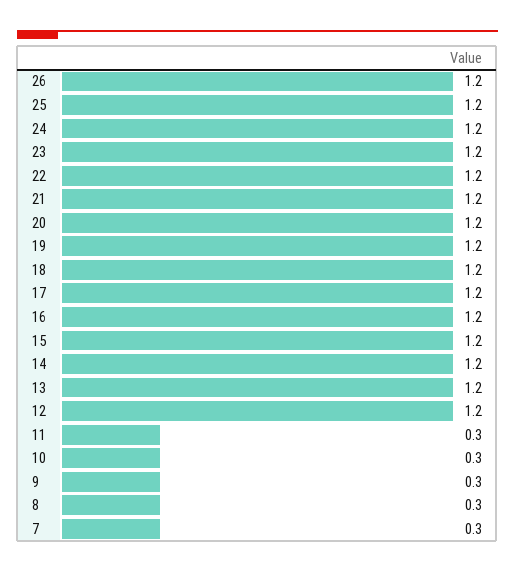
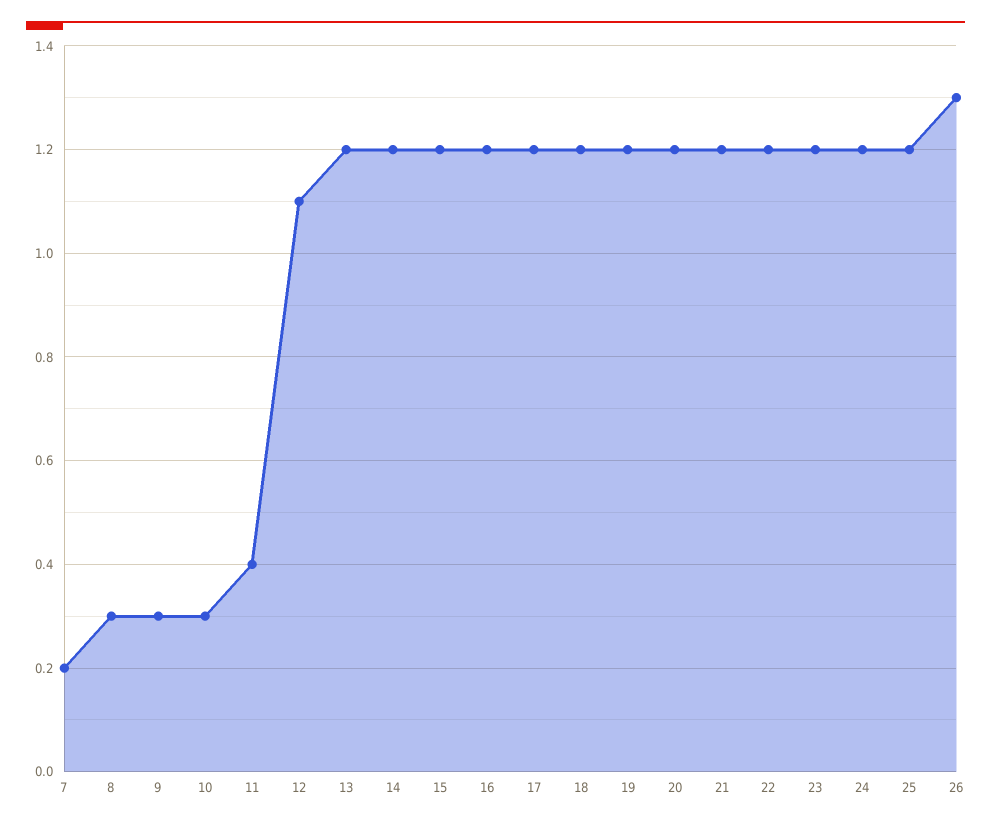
  {
-   "26": 1.2,
+   "26": 1.3,
    "25": 1.2,
    "24": 1.2,
    "23": 1.2,
    "22": 1.2,
    "21": 1.2,
    "20": 1.2,
    "19": 1.2,
    "18": 1.2,
    "17": 1.2,
    "16": 1.2,
    "15": 1.2,
    "14": 1.2,
    "13": 1.2,
-   "12": 1.2,
+   "12": 1.1,
-   "11": 0.3,
+   "11": 0.4,
    "10": 0.3,
    "9": 0.3,
    "8": 0.3,
-   "7": 0.3
+   "7": 0.2
  }

